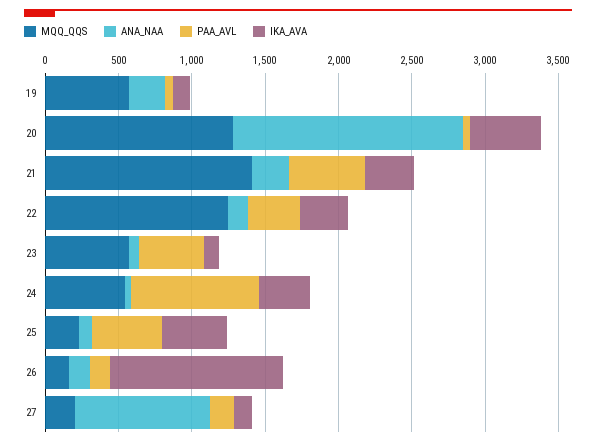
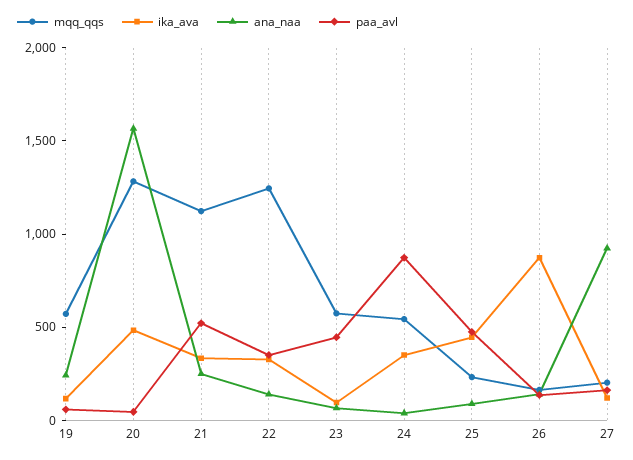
  {
    "MQQ_QQS": {
      "19": 600,
      "20": 1300,
-     "21": 1400,
+     "21": 1100,
      "22": 1200,
      "23": 600,
      "24": 500,
      "25": 200,
      "26": 200,
      "27": 200
    },
    "ANA_NAA": {
      "19": 200,
      "20": 1600,
      "21": 300,
      "22": 100,
      "23": 100,
      "24": 0,
      "25": 100,
      "26": 100,
      "27": 900
    },
    "PAA_AVL": {
      "19": 100,
      "20": 0,
      "21": 500,
      "22": 400,
      "23": 400,
      "24": 900,
      "25": 500,
      "26": 100,
      "27": 200
    },
    "IKA_AVA": {
      "19": 100,
      "20": 500,
      "21": 300,
      "22": 300,
      "23": 100,
      "24": 400,
      "25": 400,
-     "26": 1200,
+     "26": 900,
      "27": 100
    }
  }

